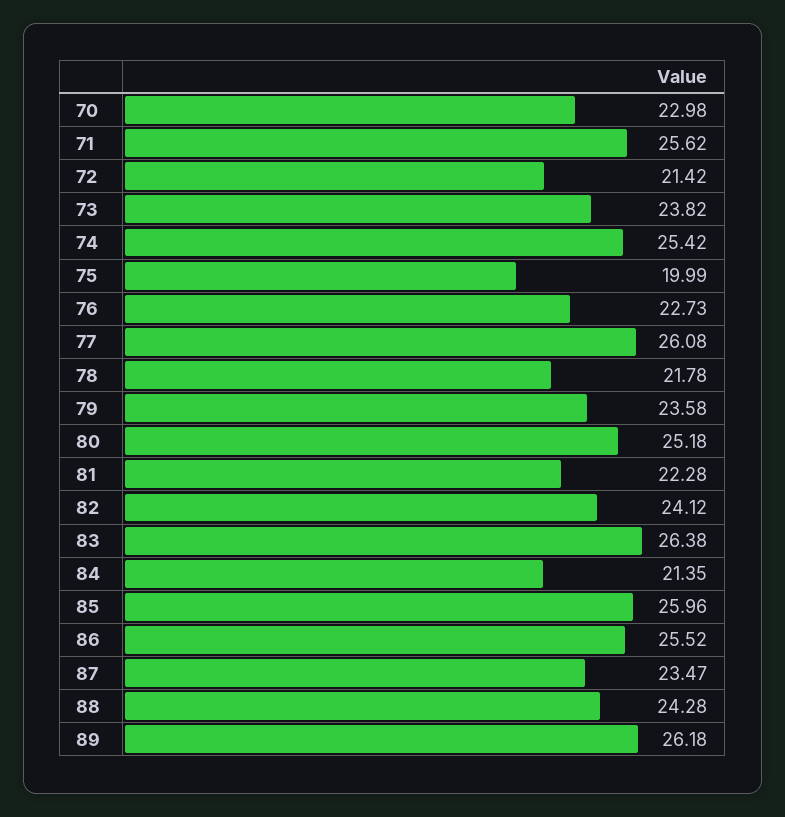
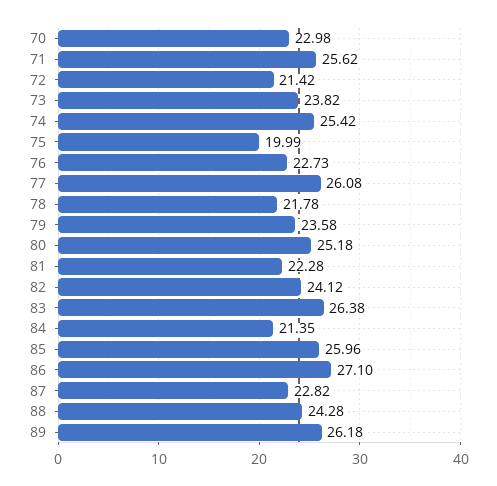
  {
    "70": 22.98,
    "71": 25.62,
    "72": 21.42,
    "73": 23.82,
    "74": 25.42,
    "75": 19.99,
    "76": 22.73,
    "77": 26.08,
    "78": 21.78,
    "79": 23.58,
    "80": 25.18,
    "81": 22.28,
    "82": 24.12,
    "83": 26.38,
    "84": 21.35,
    "85": 25.96,
-   "86": 25.52,
+   "86": 27.1,
-   "87": 23.47,
+   "87": 22.82,
    "88": 24.28,
    "89": 26.18
  }

